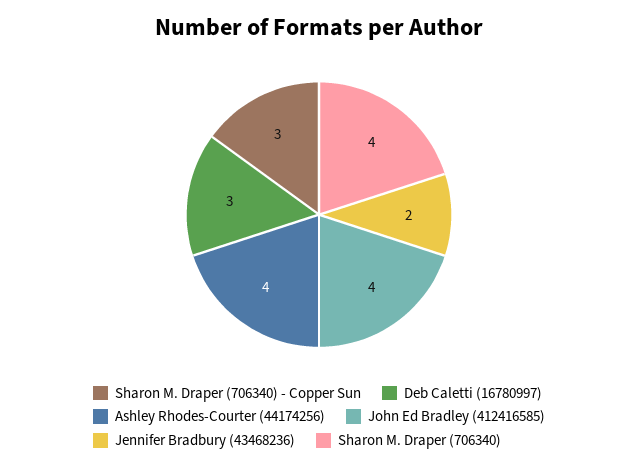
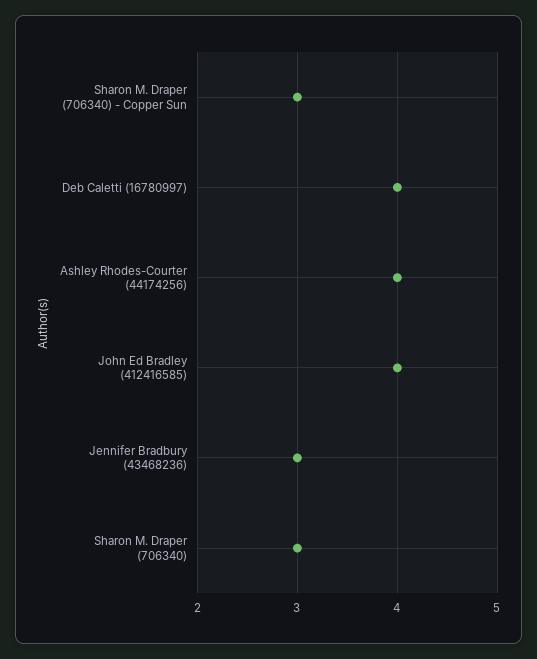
  {
    "Sharon M. Draper (706340) - Copper Sun": 3,
-   "Deb Caletti (16780997)": 3,
+   "Deb Caletti (16780997)": 4,
    "Ashley Rhodes-Courter (44174256)": 4,
    "John Ed Bradley (412416585)": 4,
-   "Jennifer Bradbury (43468236)": 2,
+   "Jennifer Bradbury (43468236)": 3,
-   "Sharon M. Draper (706340)": 4
+   "Sharon M. Draper (706340)": 3
  }

